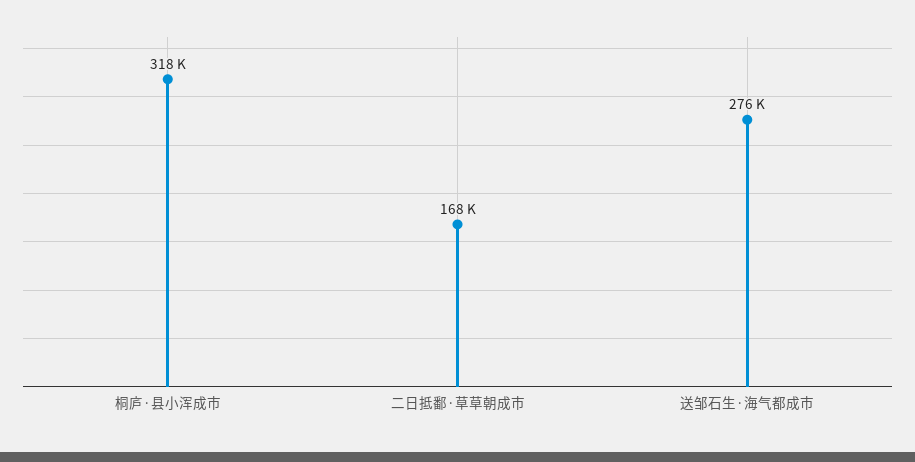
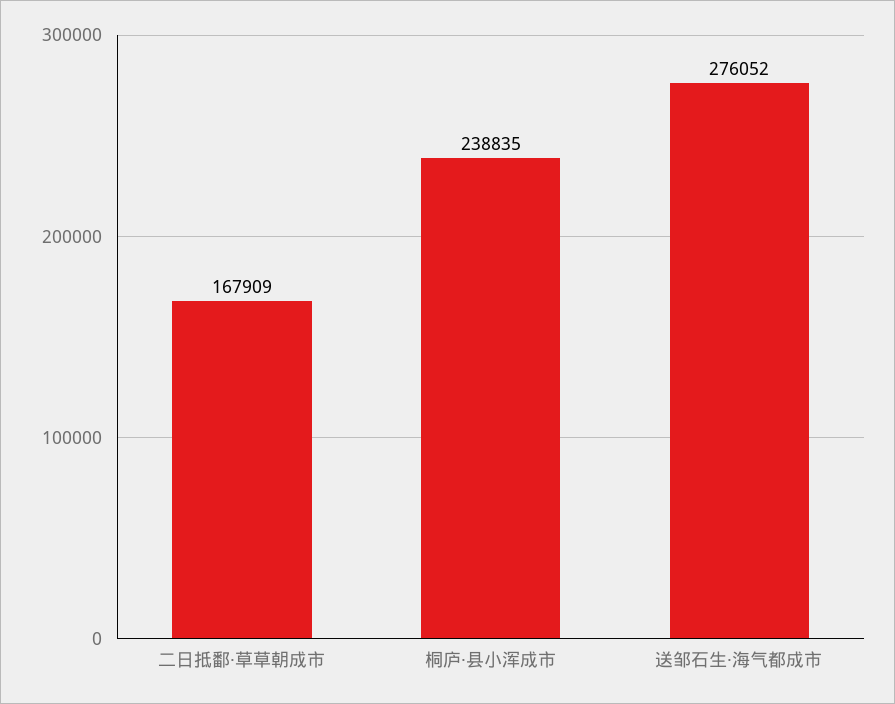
  {
-   "桐庐·县小浑成市": 318000,
+   "桐庐·县小浑成市": 238835,
    "二日抵鄱·草草朝成市": 167909,
    "送邹石生·海气都成市": 276052
  }

